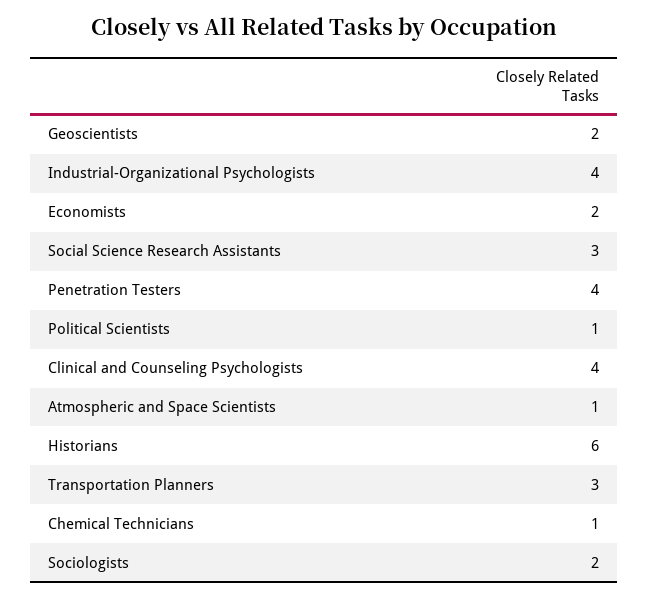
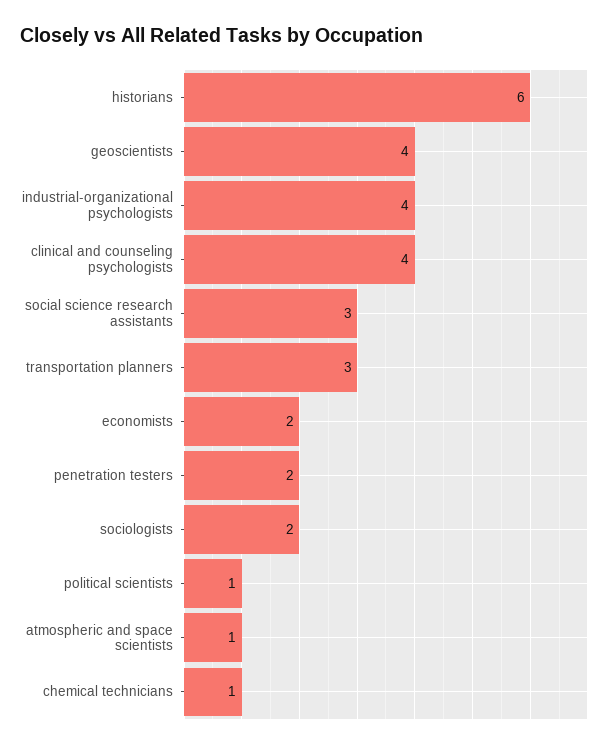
  {
-   "Geoscientists": 2,
+   "Geoscientists": 4,
    "Industrial-Organizational Psychologists": 4,
    "Economists": 2,
    "Social Science Research Assistants": 3,
-   "Penetration Testers": 4,
+   "Penetration Testers": 2,
    "Political Scientists": 1,
    "Clinical and Counseling Psychologists": 4,
    "Atmospheric and Space Scientists": 1,
    "Historians": 6,
    "Transportation Planners": 3,
    "Chemical Technicians": 1,
    "Sociologists": 2
  }

